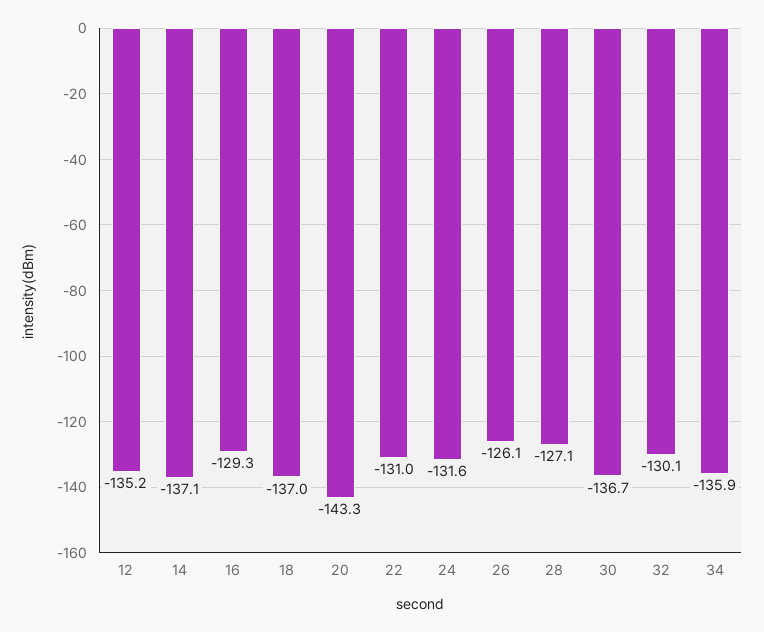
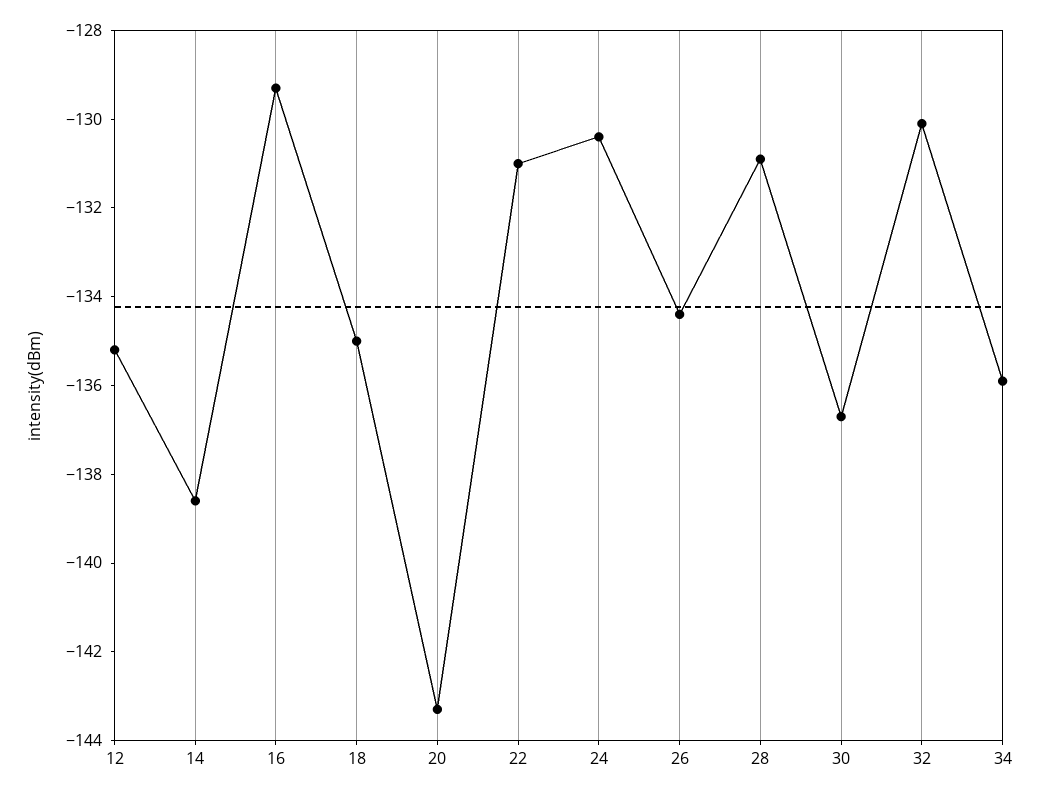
  {
    "12": -135.2,
-   "14": -137.1,
+   "14": -138.5,
    "16": -129.3,
-   "18": -137,
+   "18": -135,
    "20": -143.3,
    "22": -131,
-   "24": -131.6,
+   "24": -130.5,
-   "26": -126.1,
+   "26": -134.5,
-   "28": -127.1,
+   "28": -131,
    "30": -136.7,
    "32": -130.1,
    "34": -135.9
  }

